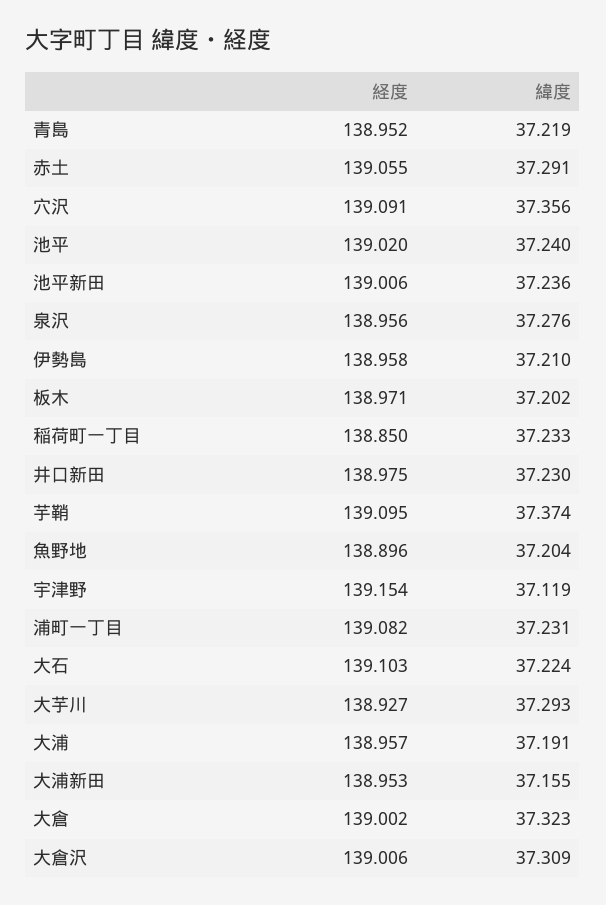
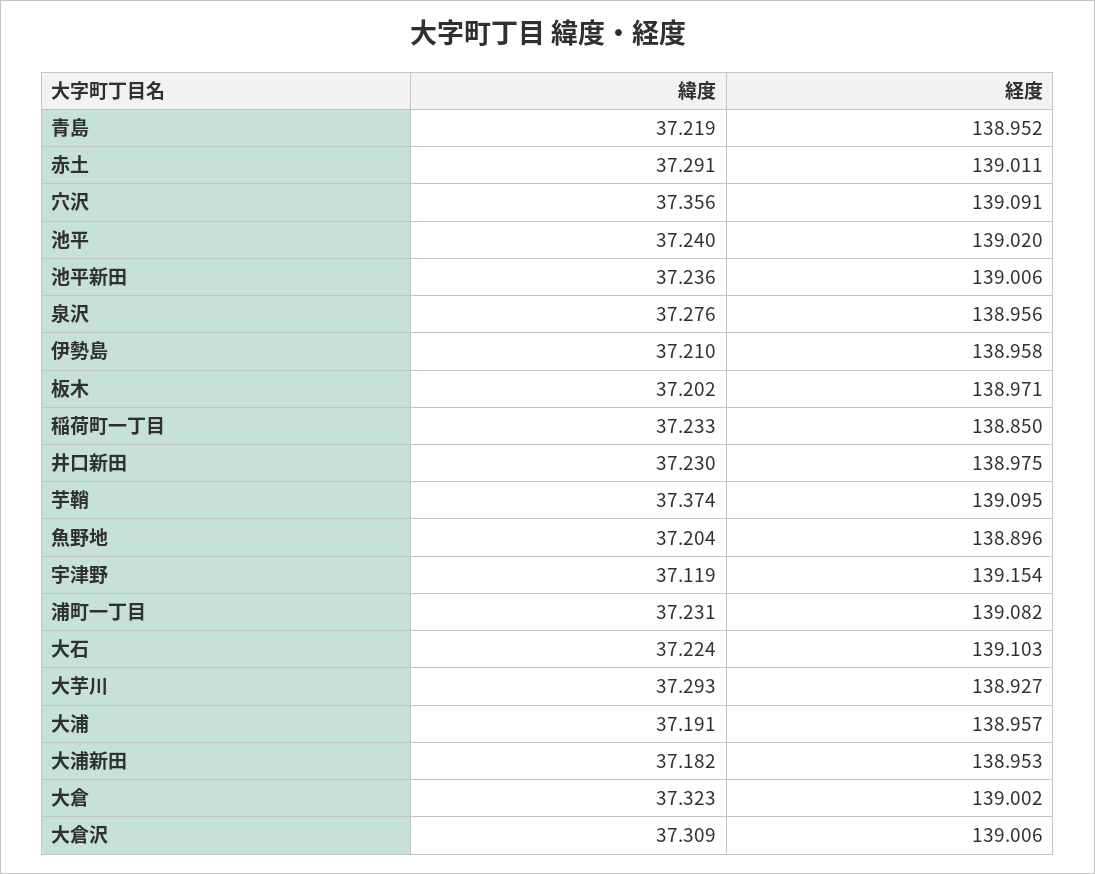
  {
    "経度": {
      "青島": 138.952,
-     "赤土": 139.055,
+     "赤土": 139.011,
      "穴沢": 139.091,
      "池平": 139.02,
      "池平新田": 139.006,
      "泉沢": 138.956,
      "伊勢島": 138.958,
      "板木": 138.971,
      "稲荷町一丁目": 138.85,
      "井口新田": 138.975,
      "芋鞘": 139.095,
      "魚野地": 138.896,
      "宇津野": 139.154,
      "浦町一丁目": 139.082,
      "大石": 139.103,
      "大芋川": 138.927,
      "大浦": 138.957,
      "大浦新田": 138.953,
      "大倉": 139.002,
      "大倉沢": 139.006
    },
    "緯度": {
      "青島": 37.219,
      "赤土": 37.291,
      "穴沢": 37.356,
      "池平": 37.24,
      "池平新田": 37.236,
      "泉沢": 37.276,
      "伊勢島": 37.21,
      "板木": 37.202,
      "稲荷町一丁目": 37.233,
      "井口新田": 37.23,
      "芋鞘": 37.374,
      "魚野地": 37.204,
      "宇津野": 37.119,
      "浦町一丁目": 37.231,
      "大石": 37.224,
      "大芋川": 37.293,
      "大浦": 37.191,
-     "大浦新田": 37.155,
+     "大浦新田": 37.182,
      "大倉": 37.323,
      "大倉沢": 37.309
    }
  }

